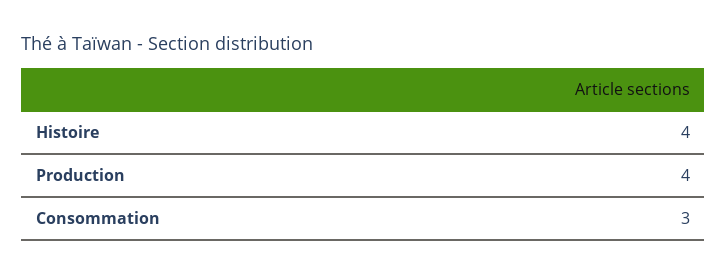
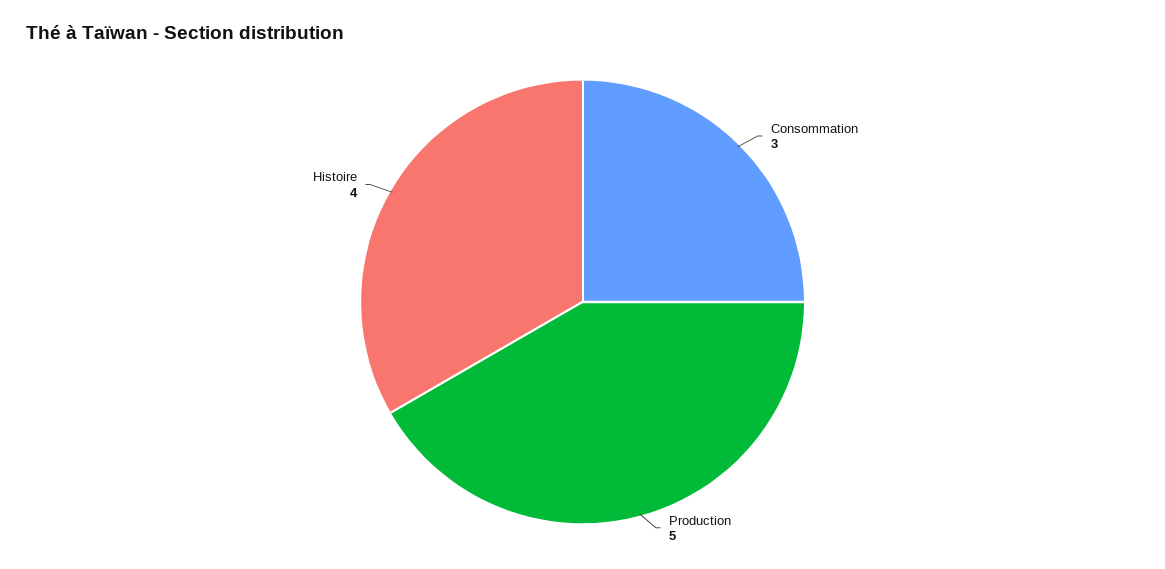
  {
    "Histoire": 4,
-   "Production": 4,
+   "Production": 5,
    "Consommation": 3
  }

